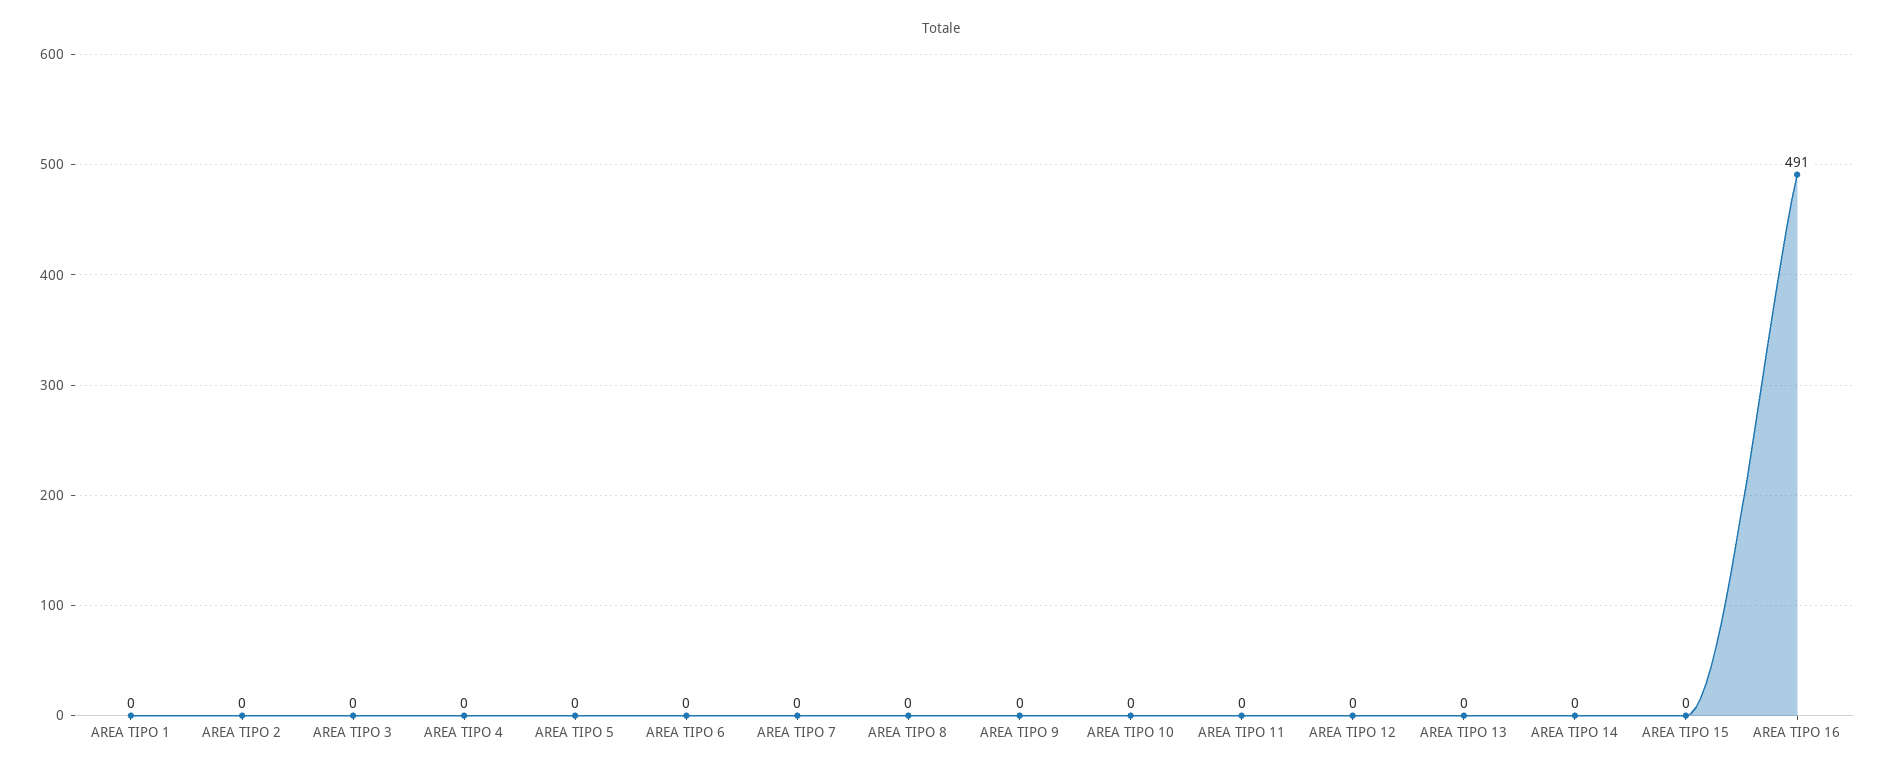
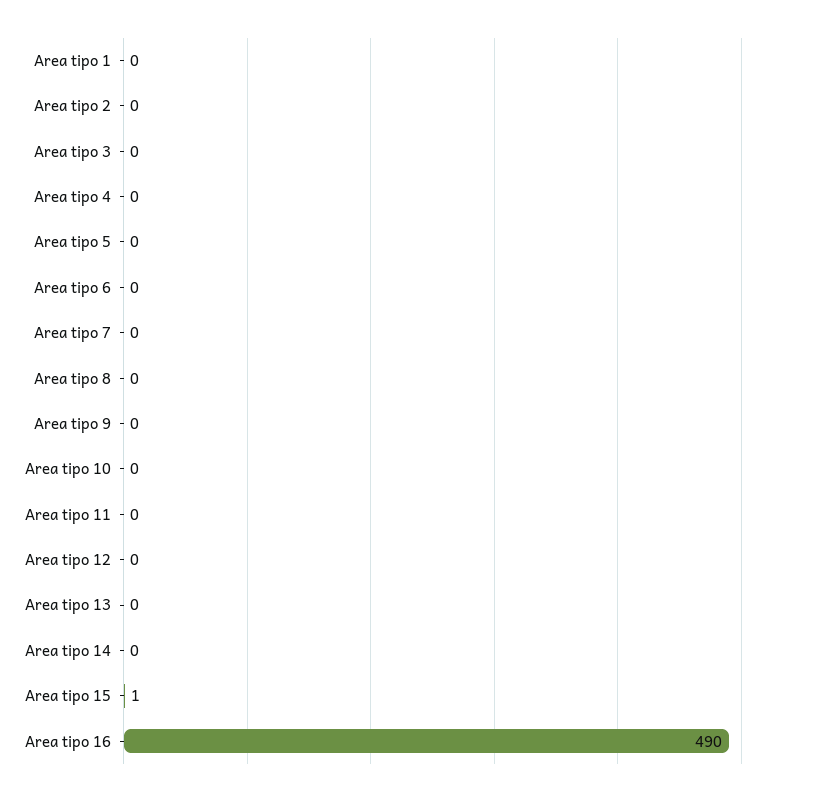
  {
    "AREA TIPO 1": 0,
    "AREA TIPO 2": 0,
    "AREA TIPO 3": 0,
    "AREA TIPO 4": 0,
    "AREA TIPO 5": 0,
    "AREA TIPO 6": 0,
    "AREA TIPO 7": 0,
    "AREA TIPO 8": 0,
    "AREA TIPO 9": 0,
    "AREA TIPO 10": 0,
    "AREA TIPO 11": 0,
    "AREA TIPO 12": 0,
    "AREA TIPO 13": 0,
    "AREA TIPO 14": 0,
-   "AREA TIPO 15": 0,
+   "AREA TIPO 15": 1,
-   "AREA TIPO 16": 491
+   "AREA TIPO 16": 490
  }

